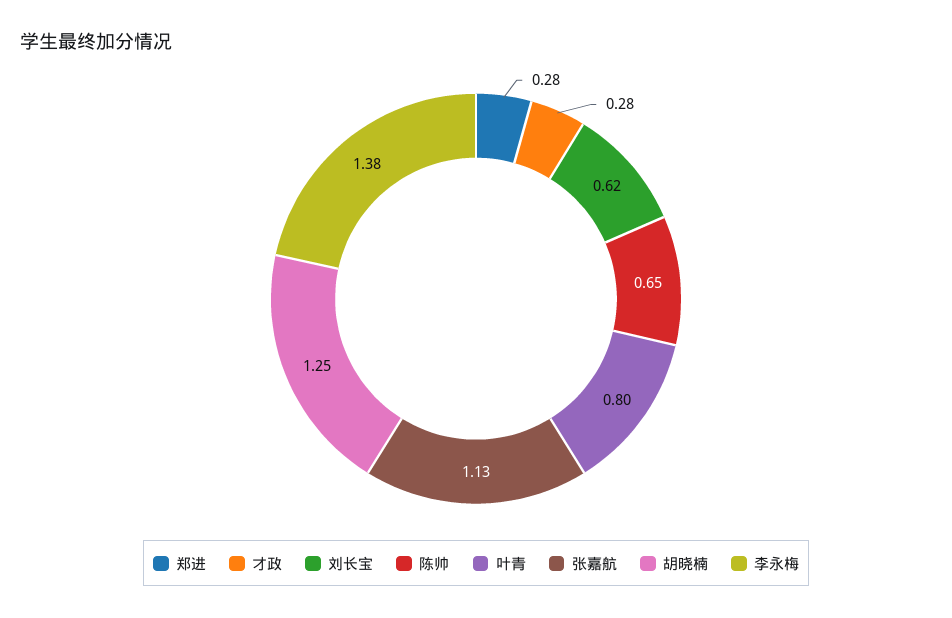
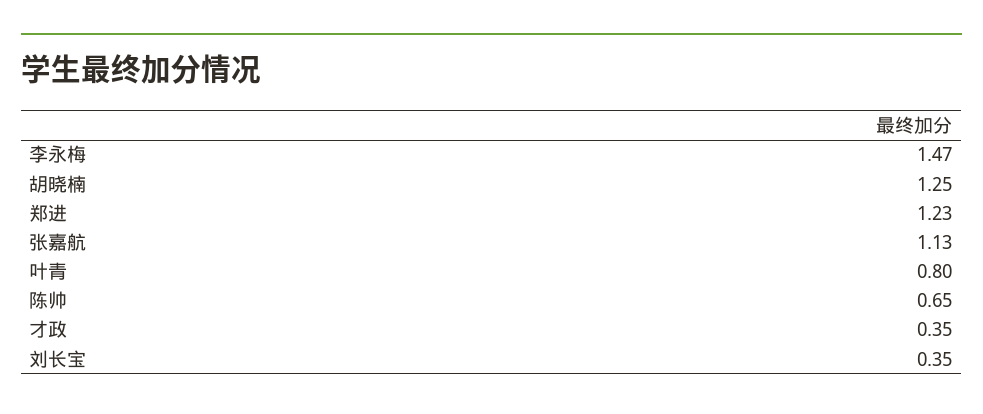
  {
-   "郑进": 0.28,
+   "郑进": 1.23,
-   "才政": 0.28,
+   "才政": 0.35,
-   "刘长宝": 0.62,
+   "刘长宝": 0.35,
    "陈帅": 0.65,
    "叶青": 0.8,
    "张嘉航": 1.13,
    "胡晓楠": 1.25,
-   "李永梅": 1.38
+   "李永梅": 1.47
  }

